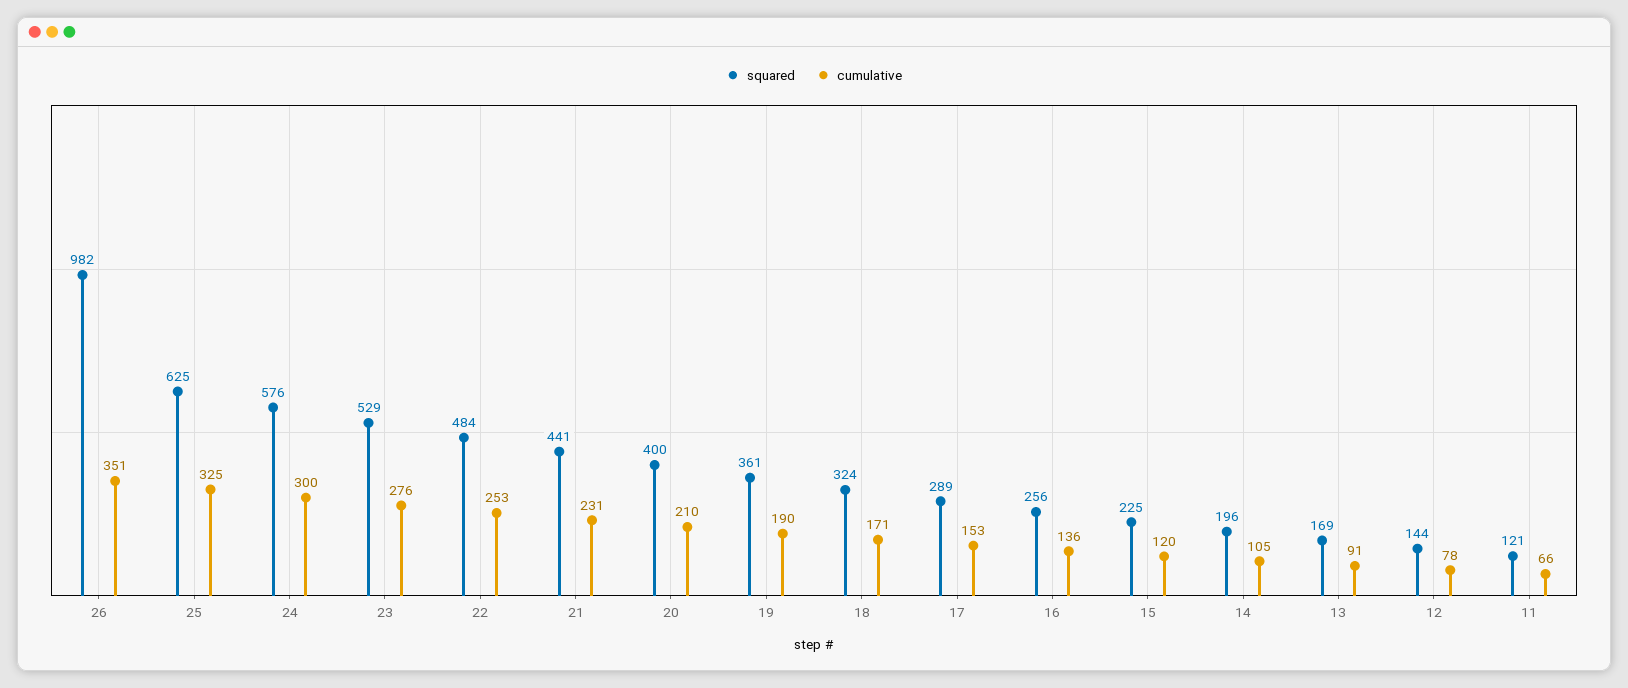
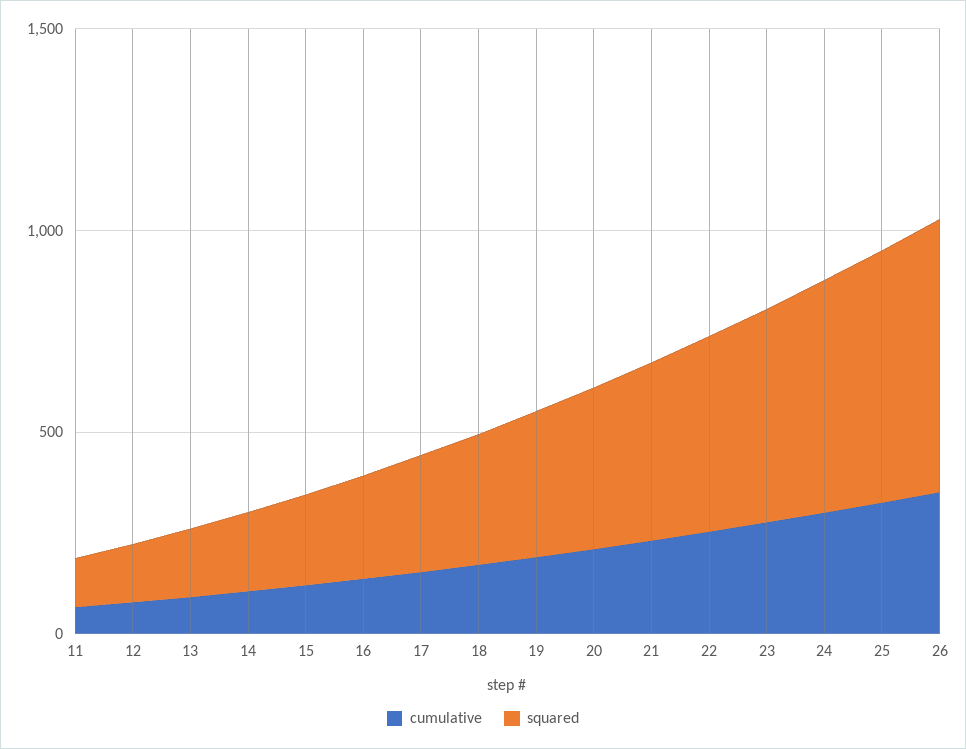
  {
    "squared": {
-     "26": 982,
+     "26": 700,
      "25": 625,
      "24": 576,
      "23": 529,
      "22": 484,
      "21": 441,
      "20": 400,
      "19": 361,
      "18": 324,
      "17": 289,
      "16": 256,
      "15": 225,
      "14": 196,
      "13": 169,
      "12": 144,
      "11": 121
    },
    "cumulative": {
      "26": 351,
      "25": 325,
      "24": 300,
      "23": 276,
      "22": 253,
      "21": 231,
      "20": 210,
      "19": 190,
      "18": 171,
      "17": 153,
      "16": 136,
      "15": 120,
      "14": 105,
      "13": 91,
      "12": 78,
      "11": 66
    }
  }

